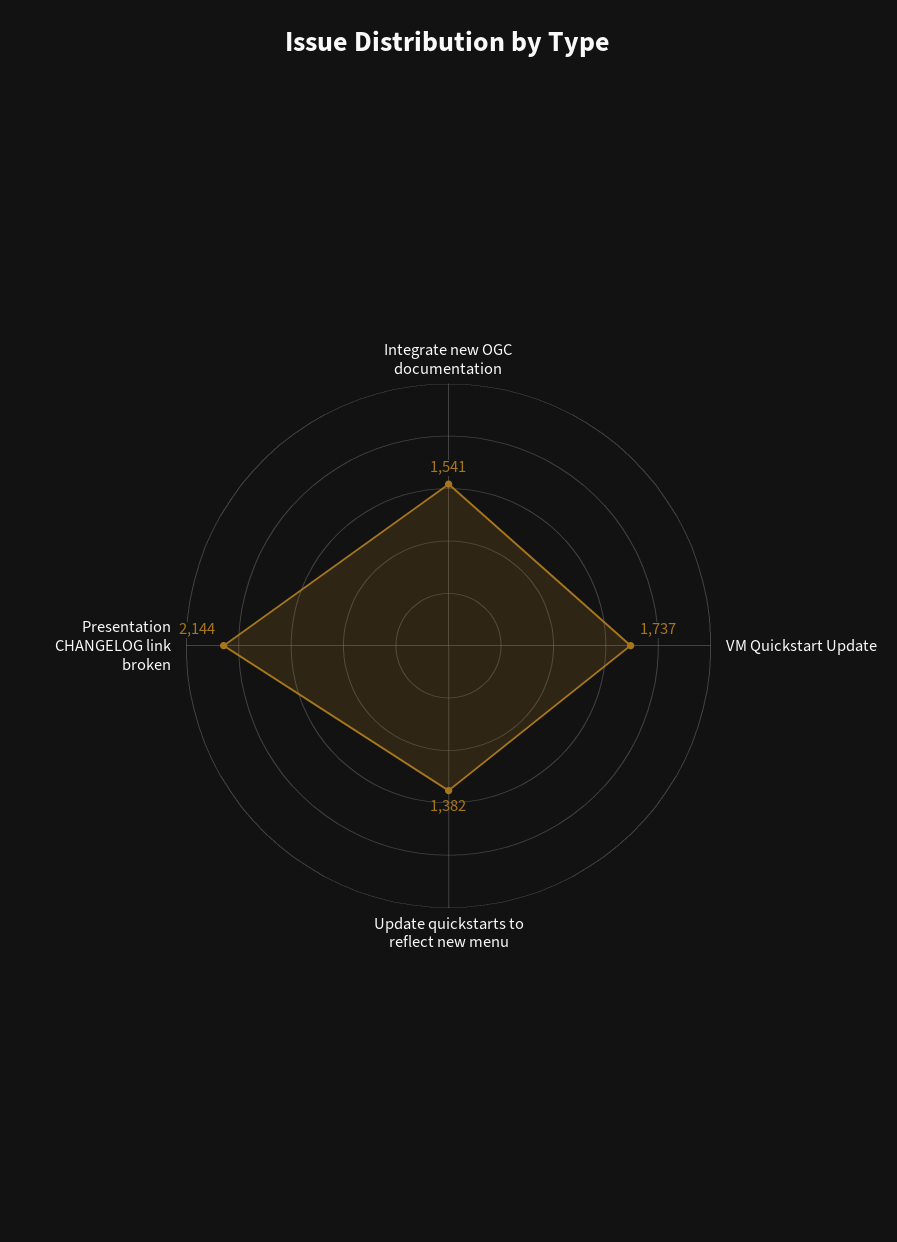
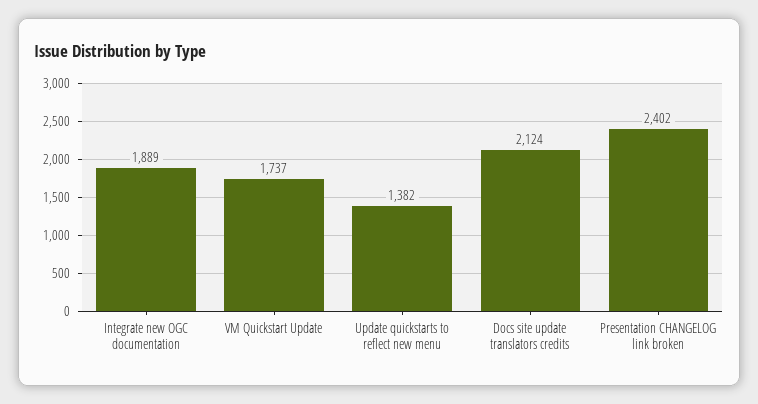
  {
-   "Integrate new OGC documentation": 1541,
+   "Integrate new OGC documentation": 1889,
    "VM Quickstart Update": 1737,
    "Update quickstarts to reflect new menu": 1382,
-   "Presentation CHANGELOG link broken": 2144
+   "Presentation CHANGELOG link broken": 2402,
+   "Docs site update translators credits": 2124
  }

